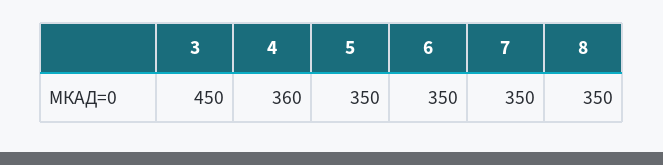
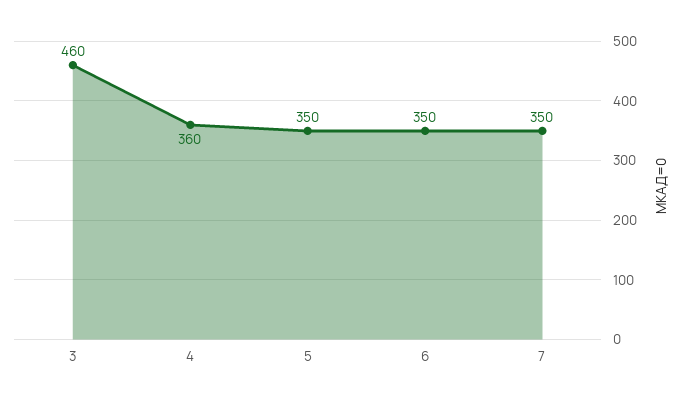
  {
-   "3": 450,
+   "3": 460,
    "4": 360,
    "5": 350,
    "6": 350,
-   "7": 350,
+   "7": 350
-   "8": 350
  }

